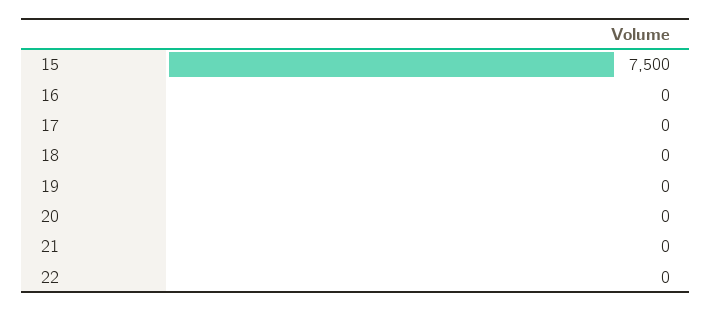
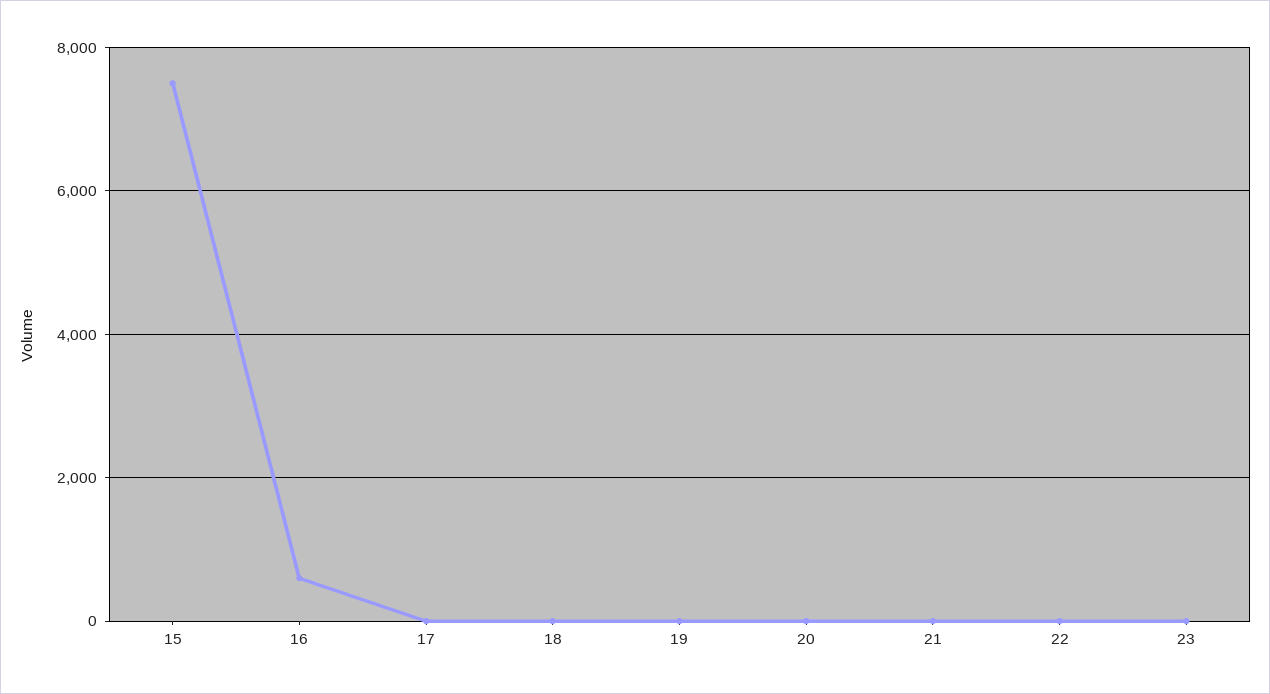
  {
    "15": 7500,
-   "16": 0,
+   "16": 600,
    "17": 0,
    "18": 0,
    "19": 0,
    "20": 0,
    "21": 0,
-   "22": 0
+   "22": 0,
+   "23": 0
  }

